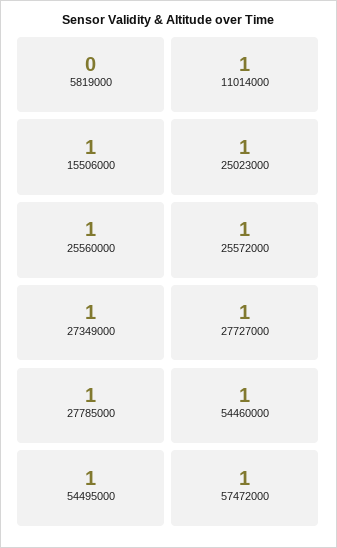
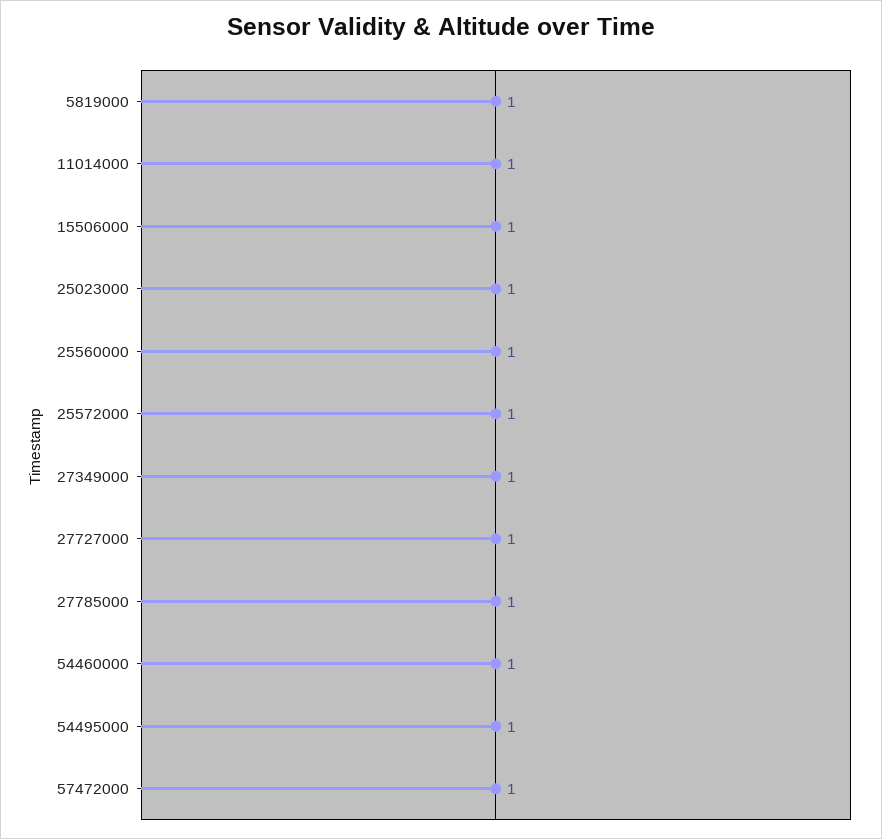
  {
-   "5819000": 0,
+   "5819000": 1,
    "11014000": 1,
    "15506000": 1,
    "25023000": 1,
    "25560000": 1,
    "25572000": 1,
    "27349000": 1,
    "27727000": 1,
    "27785000": 1,
    "54460000": 1,
    "54495000": 1,
    "57472000": 1
  }

